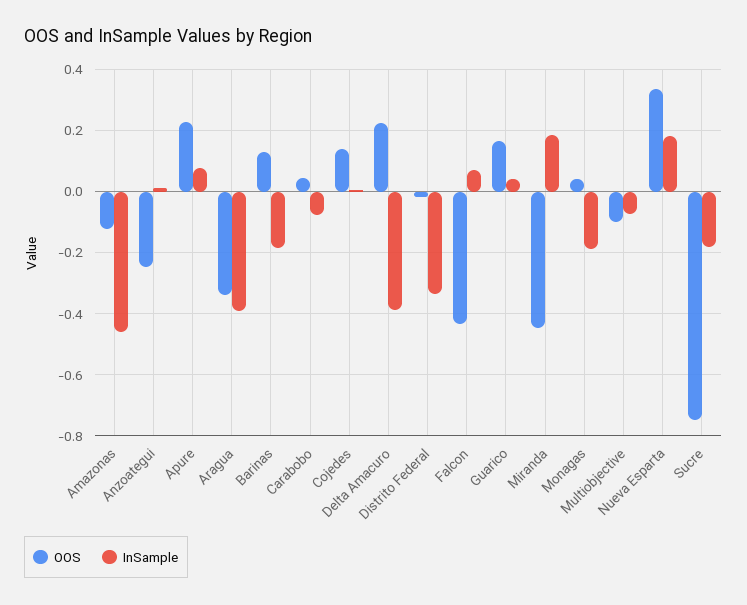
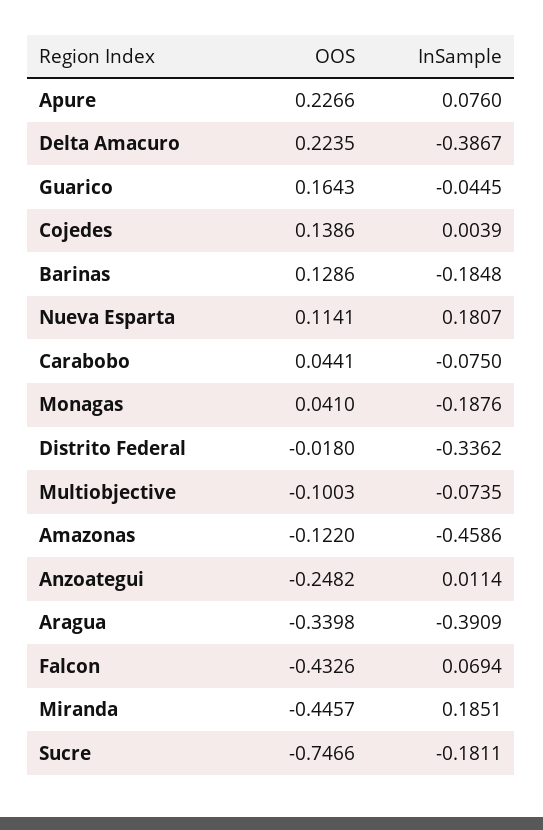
  {
    "OOS": {
      "Amazonas": -0.122,
      "Anzoategui": -0.2482,
      "Apure": 0.2266,
      "Aragua": -0.3398,
      "Barinas": 0.1286,
      "Carabobo": 0.0441,
      "Cojedes": 0.1386,
      "Delta Amacuro": 0.2235,
      "Distrito Federal": -0.018,
      "Falcon": -0.4326,
      "Guarico": 0.1643,
      "Miranda": -0.4457,
      "Monagas": 0.041,
      "Multiobjective": -0.1003,
-     "Nueva Esparta": 0.34,
+     "Nueva Esparta": 0.1141,
      "Sucre": -0.7466
    },
    "InSample": {
      "Amazonas": -0.4586,
      "Anzoategui": 0.0114,
      "Apure": 0.076,
      "Aragua": -0.3909,
      "Barinas": -0.1848,
      "Carabobo": -0.075,
      "Cojedes": 0.0039,
      "Delta Amacuro": -0.3867,
      "Distrito Federal": -0.3362,
      "Falcon": 0.0694,
-     "Guarico": 0.04,
+     "Guarico": -0.0445,
      "Miranda": 0.1851,
      "Monagas": -0.1876,
      "Multiobjective": -0.0735,
      "Nueva Esparta": 0.1807,
      "Sucre": -0.1811
    }
  }

